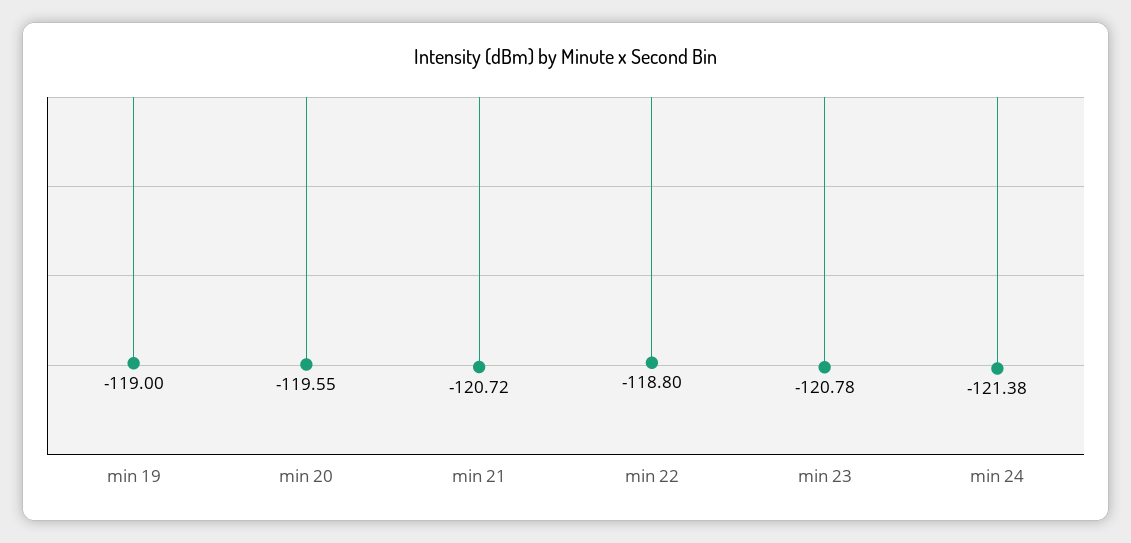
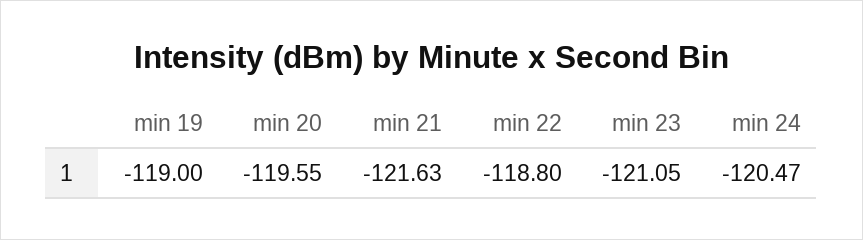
  {
    "min 19": -119,
    "min 20": -119.55,
-   "min 21": -120.72,
+   "min 21": -121.63,
    "min 22": -118.8,
-   "min 23": -120.78,
+   "min 23": -121.05,
-   "min 24": -121.38
+   "min 24": -120.47
  }

